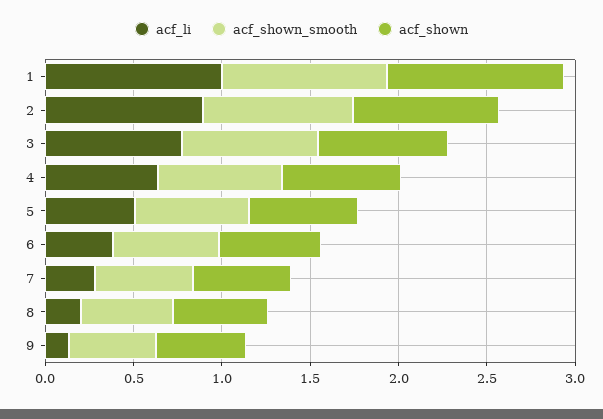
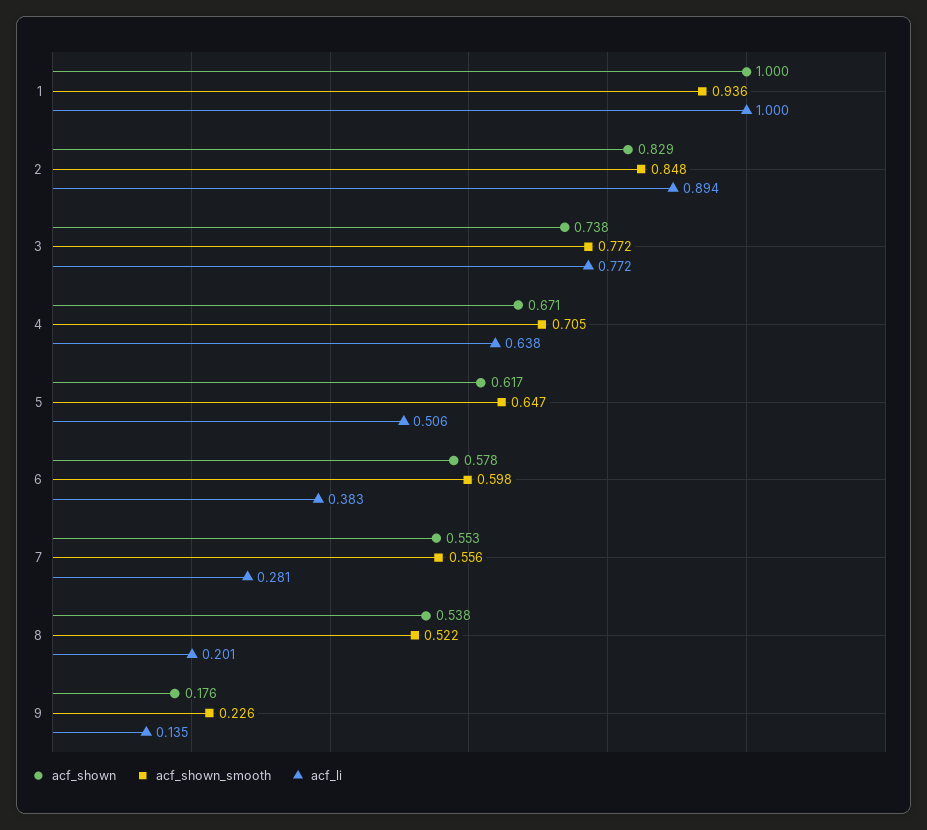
  {
    "acf_li": {
      "1": 1,
      "2": 0.894,
      "3": 0.772,
      "4": 0.638,
      "5": 0.506,
      "6": 0.383,
      "7": 0.281,
      "8": 0.201,
      "9": 0.135
    },
    "acf_shown_smooth": {
      "1": 0.936,
      "2": 0.848,
      "3": 0.772,
      "4": 0.705,
      "5": 0.647,
      "6": 0.598,
      "7": 0.556,
      "8": 0.522,
-     "9": 0.5
+     "9": 0.226
    },
    "acf_shown": {
      "1": 1,
      "2": 0.829,
      "3": 0.738,
      "4": 0.671,
      "5": 0.617,
      "6": 0.578,
      "7": 0.553,
      "8": 0.538,
-     "9": 0.5
+     "9": 0.176
    }
  }

